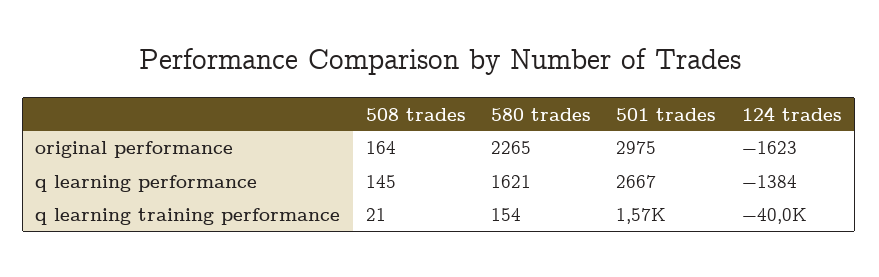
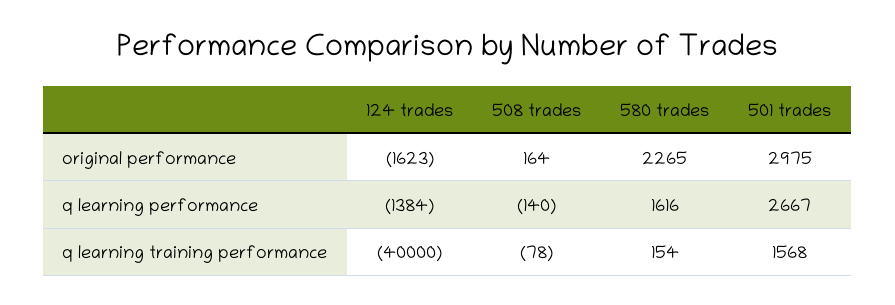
  {
    "508 trades": {
      "original performance": 164,
-     "q learning performance": 145,
+     "q learning performance": -140,
-     "q learning training performance": 21
+     "q learning training performance": -78
    },
    "580 trades": {
      "original performance": 2265,
-     "q learning performance": 1621,
+     "q learning performance": 1616,
      "q learning training performance": 154
    },
    "501 trades": {
      "original performance": 2975,
      "q learning performance": 2667,
      "q learning training performance": 1568
    },
    "124 trades": {
      "original performance": -1623,
      "q learning performance": -1384,
      "q learning training performance": -40000
    }
  }

